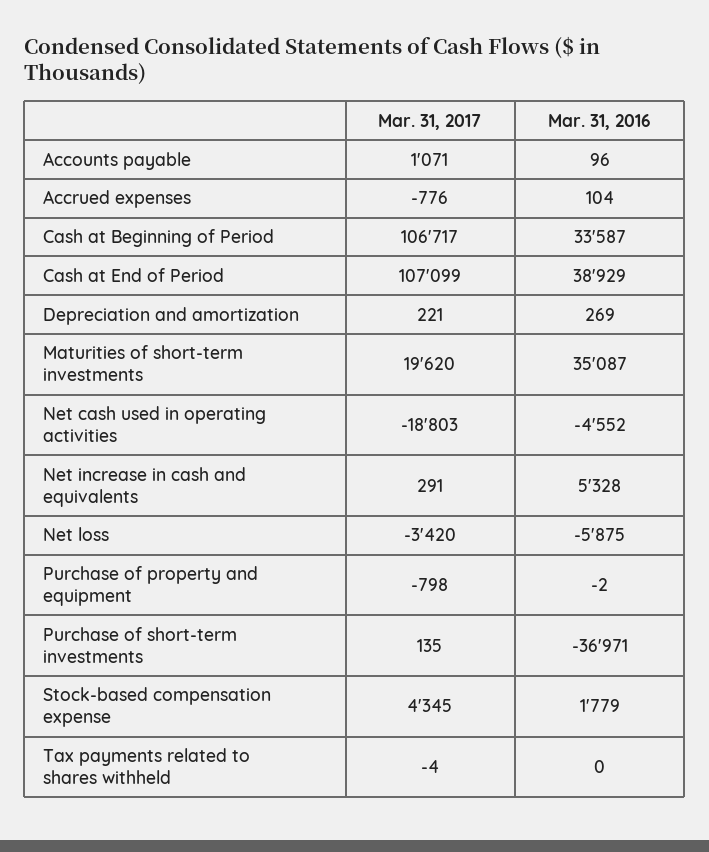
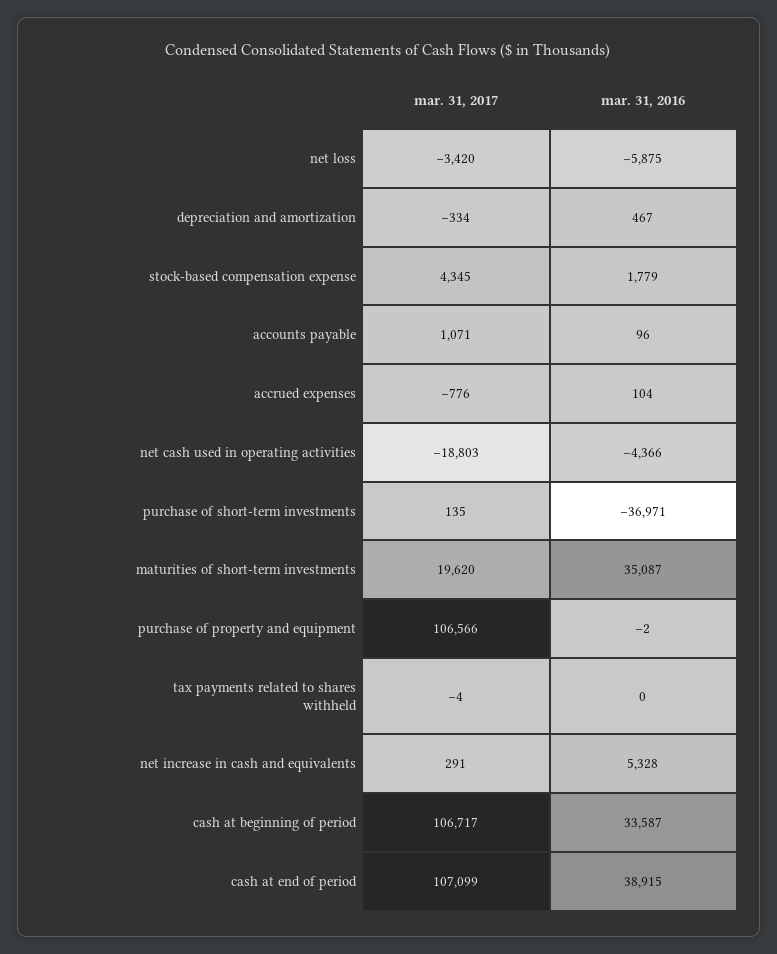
  {
    "Mar. 31, 2017": {
      "Accounts payable": 1071,
      "Accrued expenses": -776,
      "Cash at Beginning of Period": 106717,
      "Cash at End of Period": 107099,
-     "Depreciation and amortization": 221,
+     "Depreciation and amortization": -334,
      "Maturities of short-term investments": 19620,
      "Net cash used in operating activities": -18803,
      "Net increase in cash and equivalents": 291,
      "Net loss": -3420,
-     "Purchase of property and equipment": -798,
+     "Purchase of property and equipment": 106566,
      "Purchase of short-term investments": 135,
      "Stock-based compensation expense": 4345,
      "Tax payments related to shares withheld": -4
    },
    "Mar. 31, 2016": {
      "Accounts payable": 96,
      "Accrued expenses": 104,
      "Cash at Beginning of Period": 33587,
-     "Cash at End of Period": 38929,
+     "Cash at End of Period": 38915,
-     "Depreciation and amortization": 269,
+     "Depreciation and amortization": 467,
      "Maturities of short-term investments": 35087,
-     "Net cash used in operating activities": -4552,
+     "Net cash used in operating activities": -4366,
      "Net increase in cash and equivalents": 5328,
      "Net loss": -5875,
      "Purchase of property and equipment": -2,
      "Purchase of short-term investments": -36971,
      "Stock-based compensation expense": 1779,
      "Tax payments related to shares withheld": 0
    }
  }

